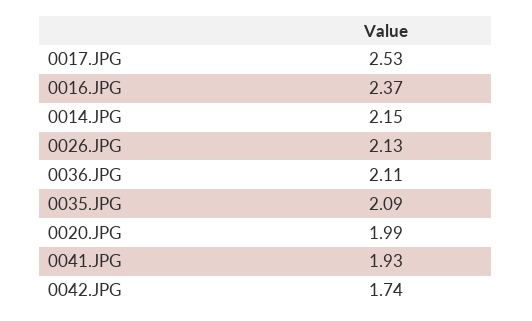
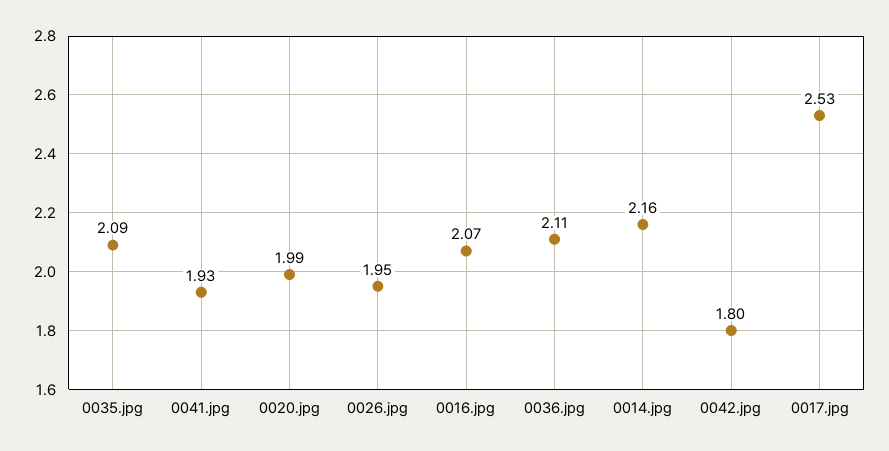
  {
    "0017.JPG": 2.53,
-   "0016.JPG": 2.37,
+   "0016.JPG": 2.07,
-   "0014.JPG": 2.15,
+   "0014.JPG": 2.16,
-   "0026.JPG": 2.13,
+   "0026.JPG": 1.95,
    "0036.JPG": 2.11,
    "0035.JPG": 2.09,
    "0020.JPG": 1.99,
    "0041.JPG": 1.93,
-   "0042.JPG": 1.74
+   "0042.JPG": 1.8
  }

